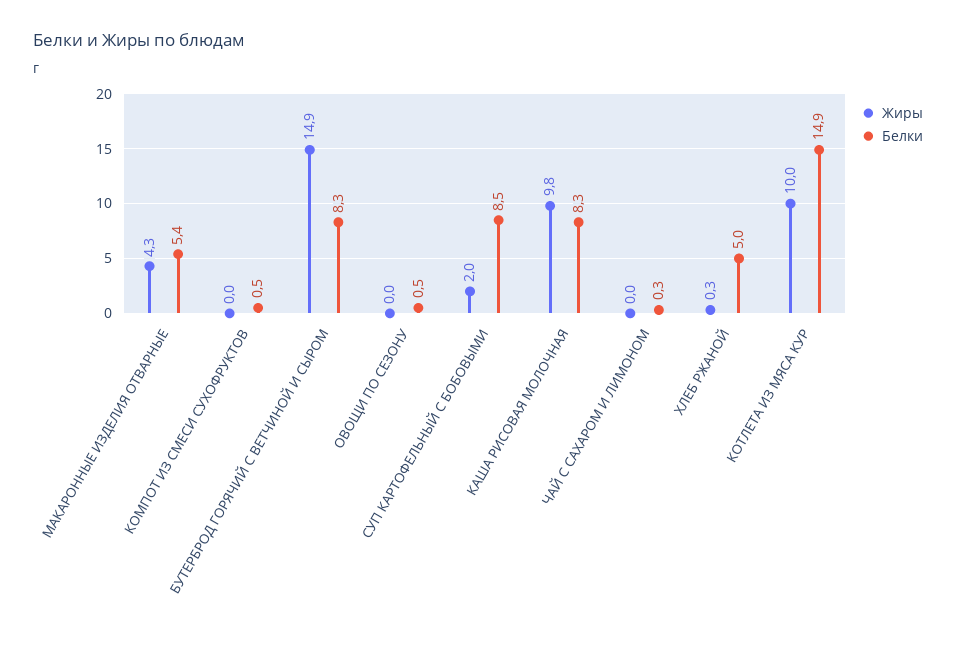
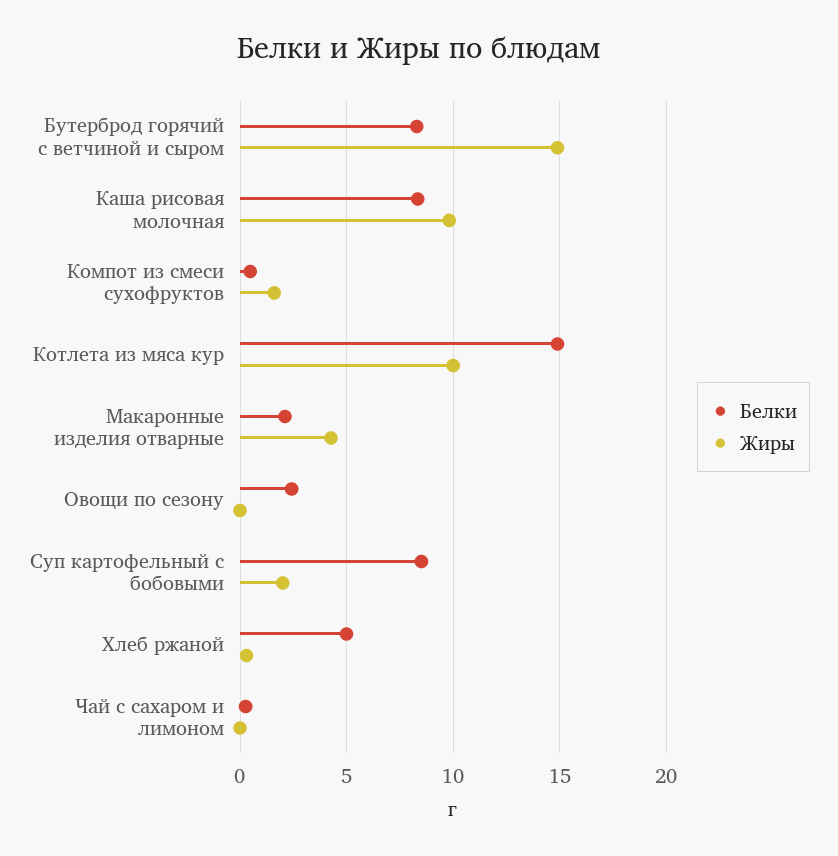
  {
    "Жиры": {
      "МАКАРОННЫЕ ИЗДЕЛИЯ ОТВАРНЫЕ": 4.3,
-     "КОМПОТ ИЗ СМЕСИ СУХОФРУКТОВ": 0,
+     "КОМПОТ ИЗ СМЕСИ СУХОФРУКТОВ": 1.5,
      "БУТЕРБРОД ГОРЯЧИЙ С ВЕТЧИНОЙ И СЫРОМ": 14.9,
      "ОВОЩИ ПО СЕЗОНУ": 0,
      "СУП КАРТОФЕЛЬНЫЙ С БОБОВЫМИ": 2,
      "КАША РИСОВАЯ МОЛОЧНАЯ": 9.8,
      "ЧАЙ С САХАРОМ И ЛИМОНОМ": 0,
      "ХЛЕБ РЖАНОЙ": 0.3,
      "КОТЛЕТА ИЗ МЯСА КУР": 10
    },
    "Белки": {
-     "МАКАРОННЫЕ ИЗДЕЛИЯ ОТВАРНЫЕ": 5.4,
+     "МАКАРОННЫЕ ИЗДЕЛИЯ ОТВАРНЫЕ": 2,
      "КОМПОТ ИЗ СМЕСИ СУХОФРУКТОВ": 0.5,
      "БУТЕРБРОД ГОРЯЧИЙ С ВЕТЧИНОЙ И СЫРОМ": 8.3,
-     "ОВОЩИ ПО СЕЗОНУ": 0.5,
+     "ОВОЩИ ПО СЕЗОНУ": 2.5,
      "СУП КАРТОФЕЛЬНЫЙ С БОБОВЫМИ": 8.5,
      "КАША РИСОВАЯ МОЛОЧНАЯ": 8.3,
      "ЧАЙ С САХАРОМ И ЛИМОНОМ": 0.3,
      "ХЛЕБ РЖАНОЙ": 5,
      "КОТЛЕТА ИЗ МЯСА КУР": 14.9
    }
  }

